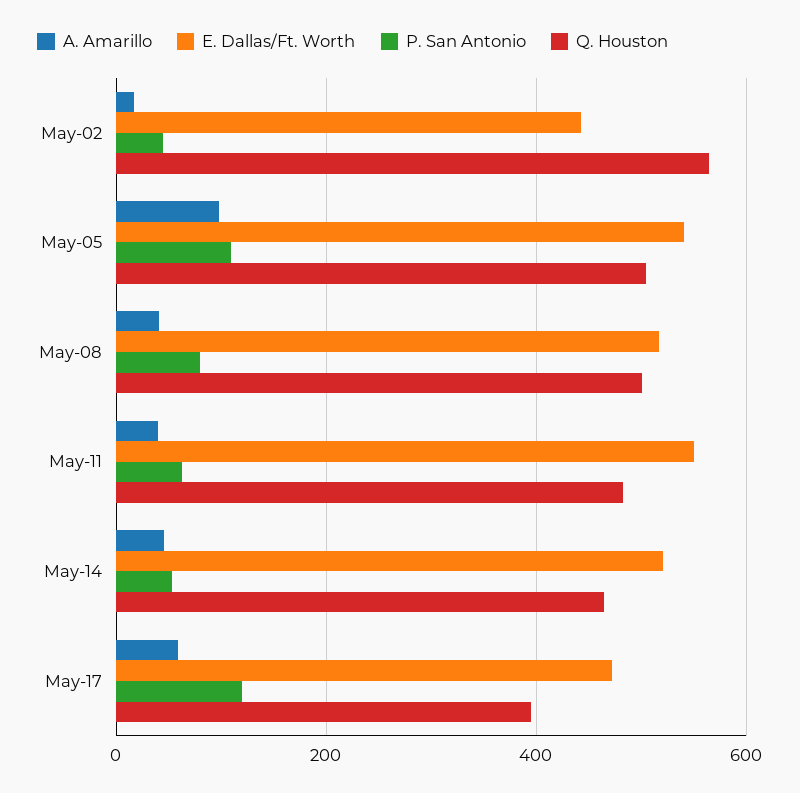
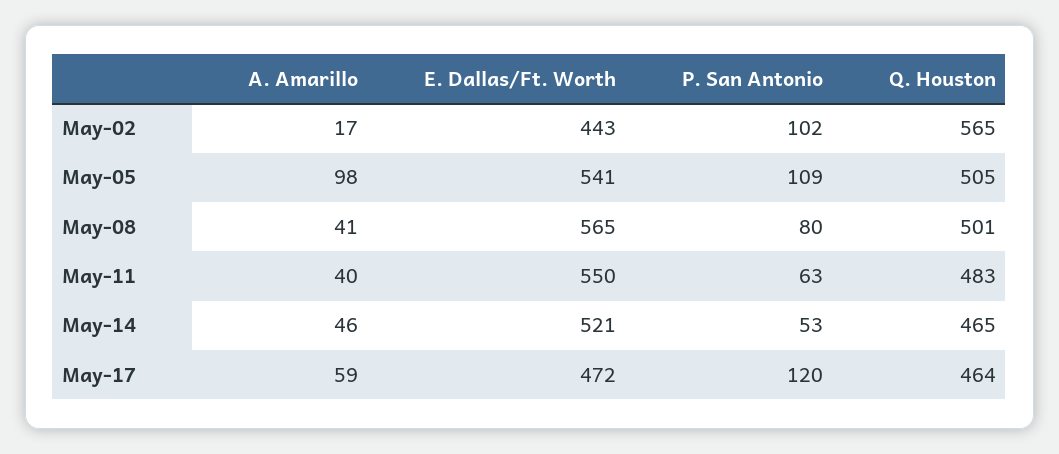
  {
    "A. Amarillo": {
      "May-02": 17,
      "May-05": 98,
      "May-08": 41,
      "May-11": 40,
      "May-14": 46,
      "May-17": 59
    },
    "E. Dallas/Ft. Worth": {
      "May-02": 443,
      "May-05": 541,
-     "May-08": 520,
+     "May-08": 565,
      "May-11": 550,
      "May-14": 521,
      "May-17": 472
    },
    "P. San Antonio": {
-     "May-02": 40,
+     "May-02": 102,
      "May-05": 109,
      "May-08": 80,
      "May-11": 63,
      "May-14": 53,
      "May-17": 120
    },
    "Q. Houston": {
      "May-02": 565,
      "May-05": 505,
      "May-08": 501,
      "May-11": 483,
      "May-14": 465,
-     "May-17": 400
+     "May-17": 464
    }
  }

